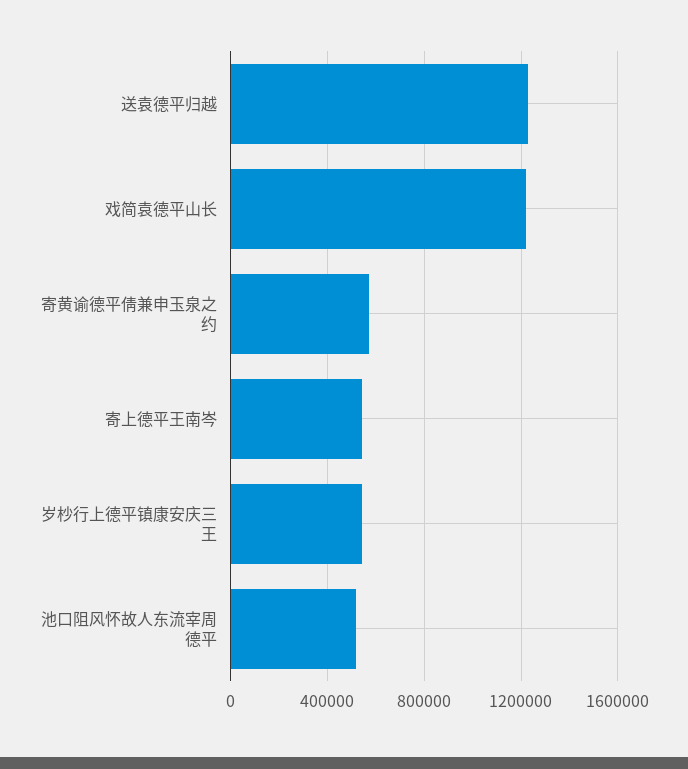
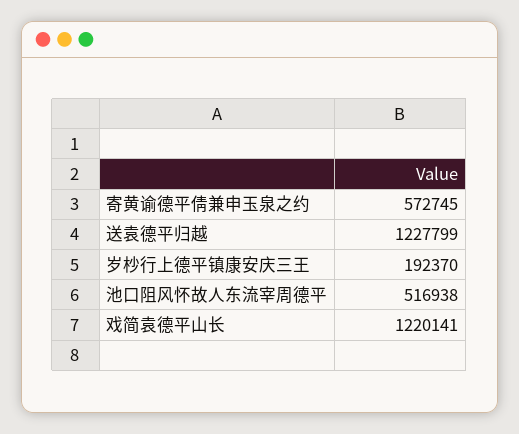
  {
    "送袁德平归越": 1227799,
    "戏简袁德平山长": 1220141,
    "寄黄谕德平倩兼申玉泉之约": 572745,
-   "寄上德平王南岑": 550000,
-   "岁杪行上德平镇康安庆三王": 550000,
+   "岁杪行上德平镇康安庆三王": 192370,
    "池口阻风怀故人东流宰周德平": 516938
  }

